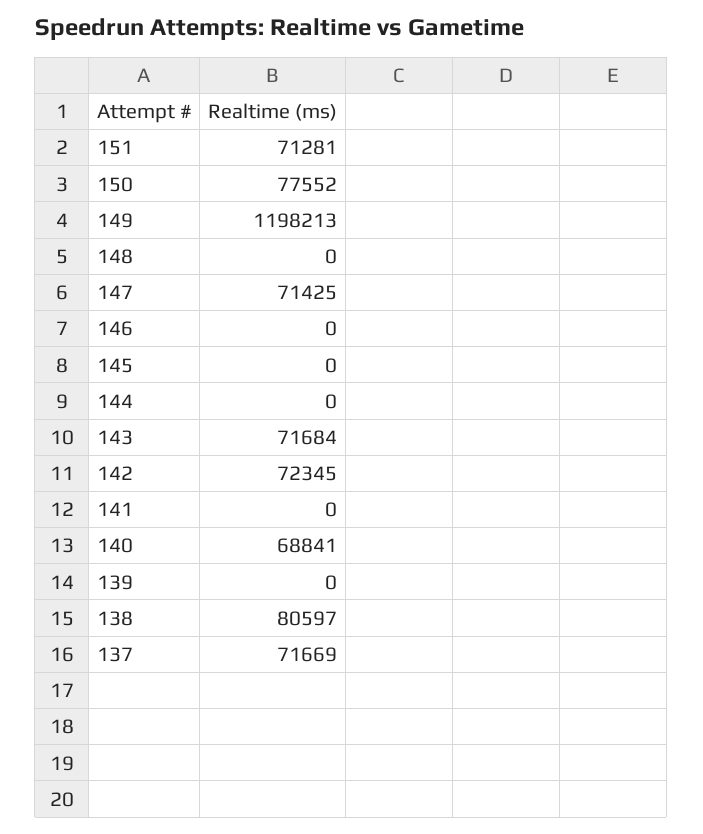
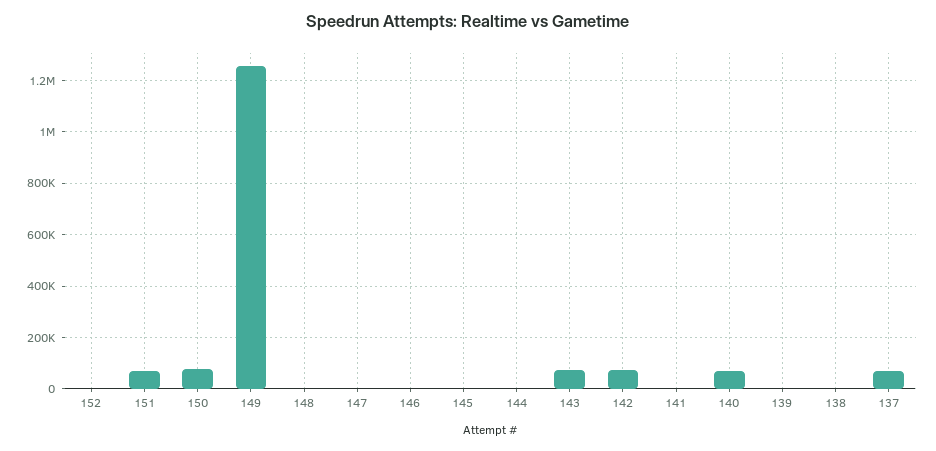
  {
    "151": 71281,
    "150": 77552,
-   "149": 1198213,
+   "149": 1250000,
    "148": 0,
-   "147": 71425,
+   "147": 0,
    "146": 0,
    "145": 0,
    "144": 0,
    "143": 71684,
    "142": 72345,
    "141": 0,
    "140": 68841,
    "139": 0,
-   "138": 80597,
+   "138": 0,
-   "137": 71669
+   "137": 71669,
+   "152": 0
  }

